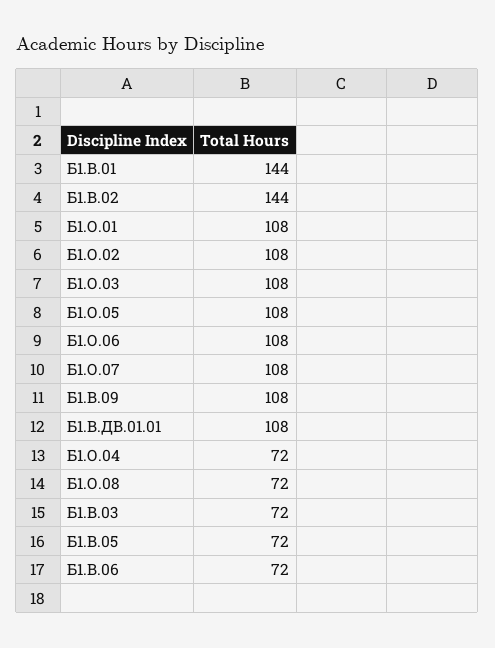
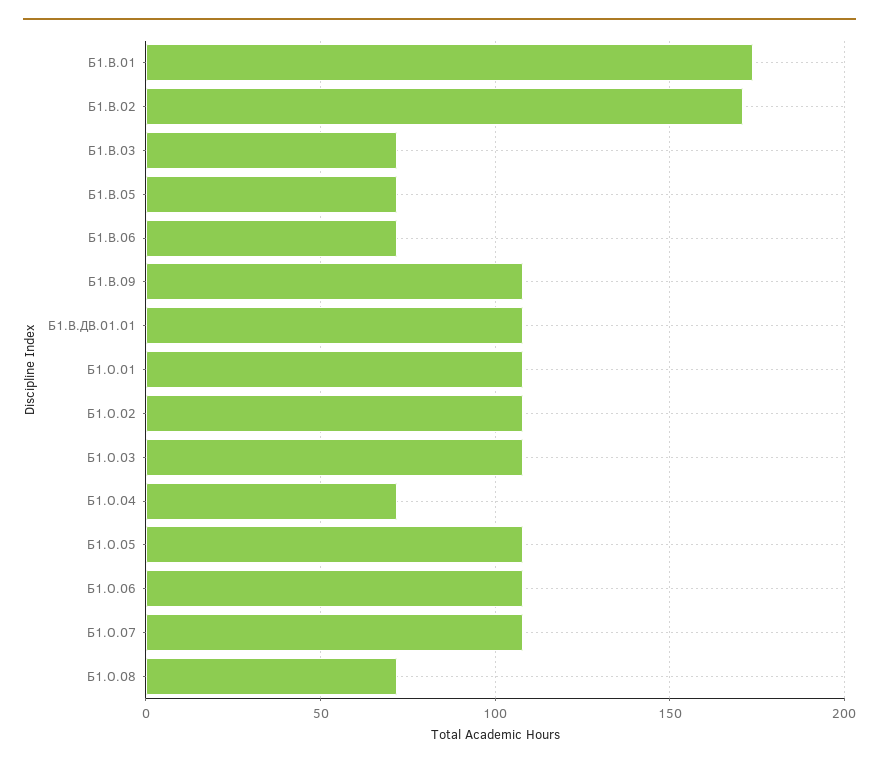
  {
-   "Б1.В.01": 144,
+   "Б1.В.01": 175,
-   "Б1.В.02": 144,
+   "Б1.В.02": 170,
    "Б1.О.01": 108,
    "Б1.О.02": 108,
    "Б1.О.03": 108,
    "Б1.О.05": 108,
    "Б1.О.06": 108,
    "Б1.О.07": 108,
    "Б1.В.09": 108,
    "Б1.В.ДВ.01.01": 108,
    "Б1.О.04": 72,
    "Б1.О.08": 72,
    "Б1.В.03": 72,
    "Б1.В.05": 72,
    "Б1.В.06": 72
  }

